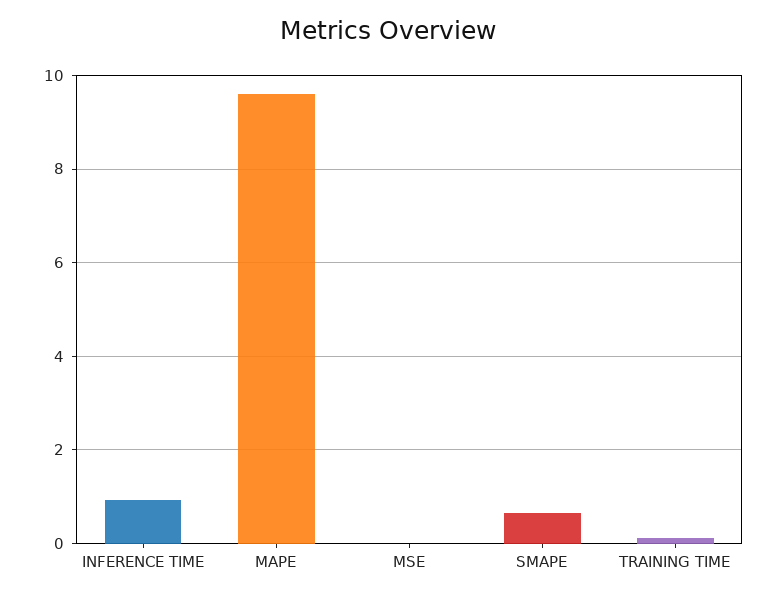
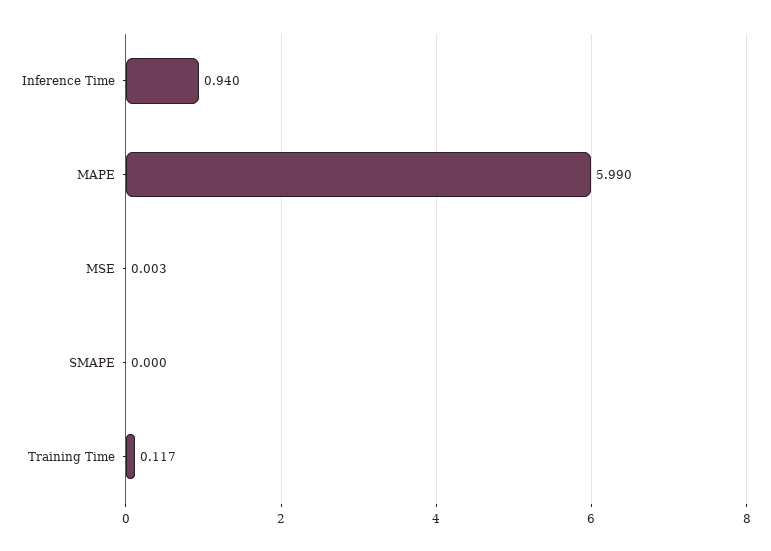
  {
    "INFERENCE TIME": 0.94,
-   "MAPE": 9.6,
+   "MAPE": 5.99,
    "MSE": 0.003,
-   "SMAPE": 0.6,
+   "SMAPE": 0,
    "TRAINING TIME": 0.117
  }

